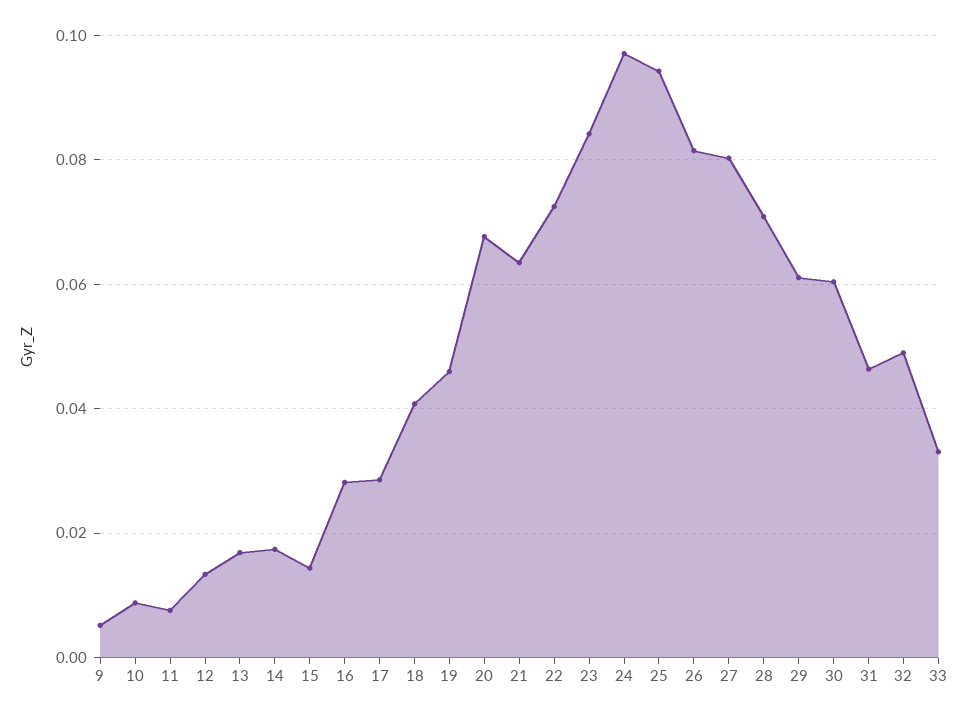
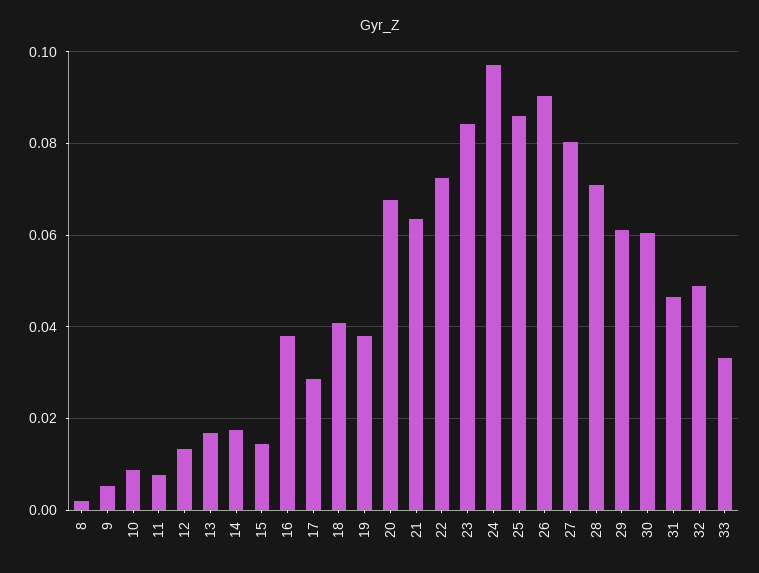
  {
    "9": 0.006,
    "10": 0.008,
    "11": 0.008,
    "12": 0.014,
    "13": 0.016,
    "14": 0.018,
    "15": 0.014,
-   "16": 0.028,
+   "16": 0.038,
    "17": 0.028,
    "18": 0.04,
-   "19": 0.046,
+   "19": 0.038,
    "20": 0.068,
    "21": 0.064,
    "22": 0.072,
    "23": 0.084,
    "24": 0.098,
-   "25": 0.094,
+   "25": 0.086,
-   "26": 0.082,
+   "26": 0.09,
    "27": 0.08,
    "28": 0.07,
    "29": 0.062,
    "30": 0.06,
    "31": 0.046,
    "32": 0.05,
-   "33": 0.034
+   "33": 0.034,
+   "8": 0.002
  }

